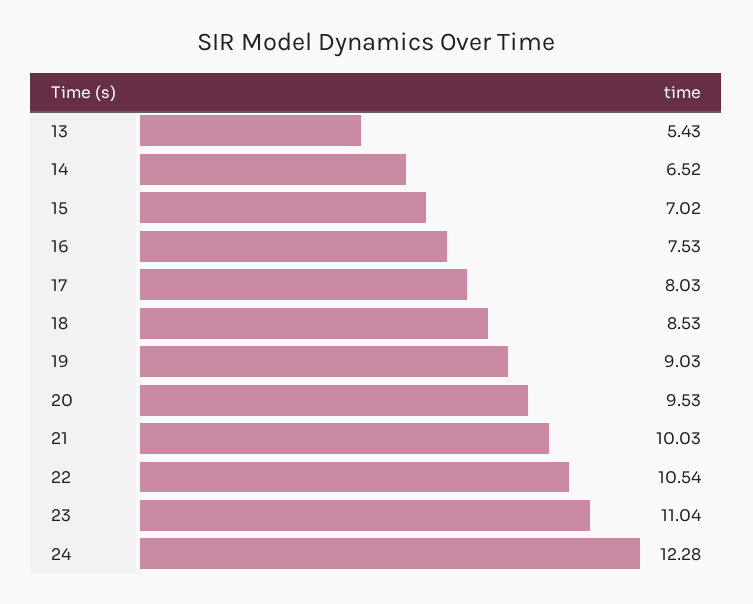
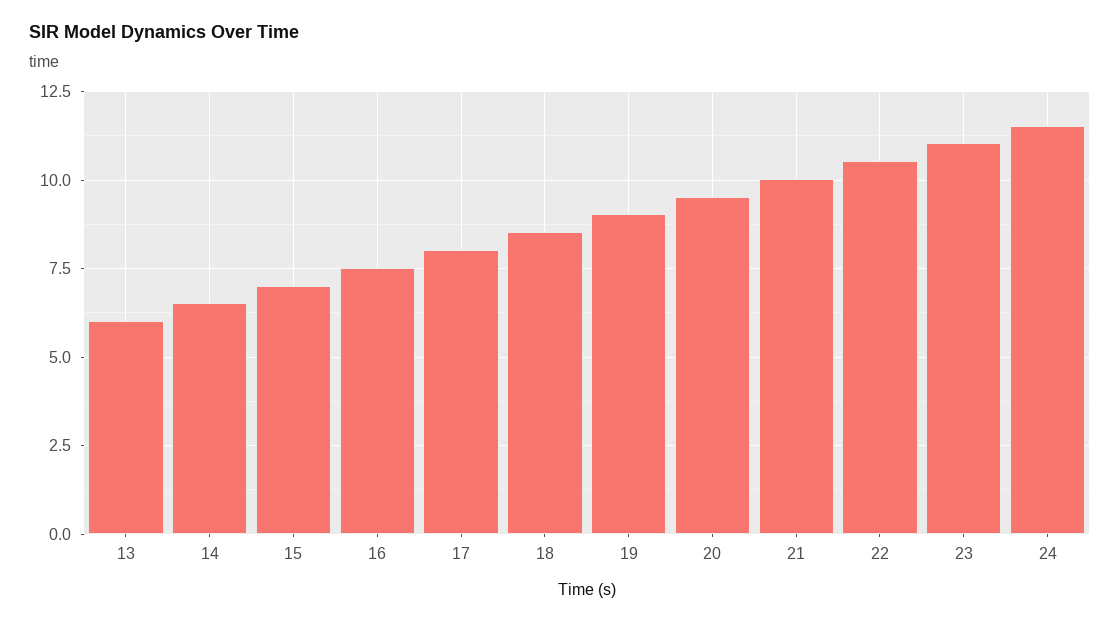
  {
-   "13": 5.43,
+   "13": 6,
    "14": 6.52,
    "15": 7.02,
    "16": 7.53,
    "17": 8.03,
    "18": 8.53,
    "19": 9.03,
    "20": 9.53,
    "21": 10.03,
    "22": 10.54,
    "23": 11.04,
-   "24": 12.28
+   "24": 11.5
  }

